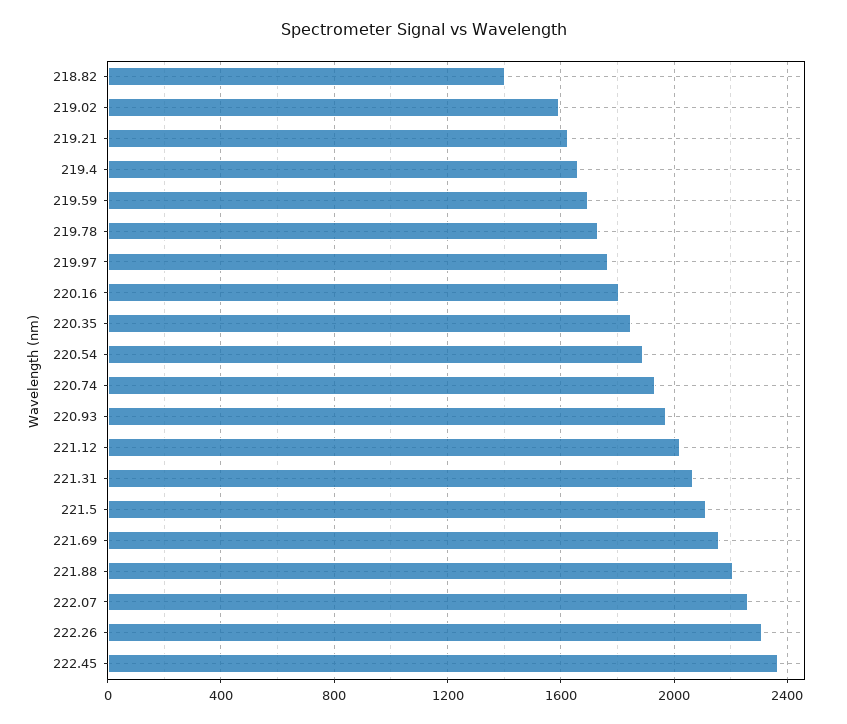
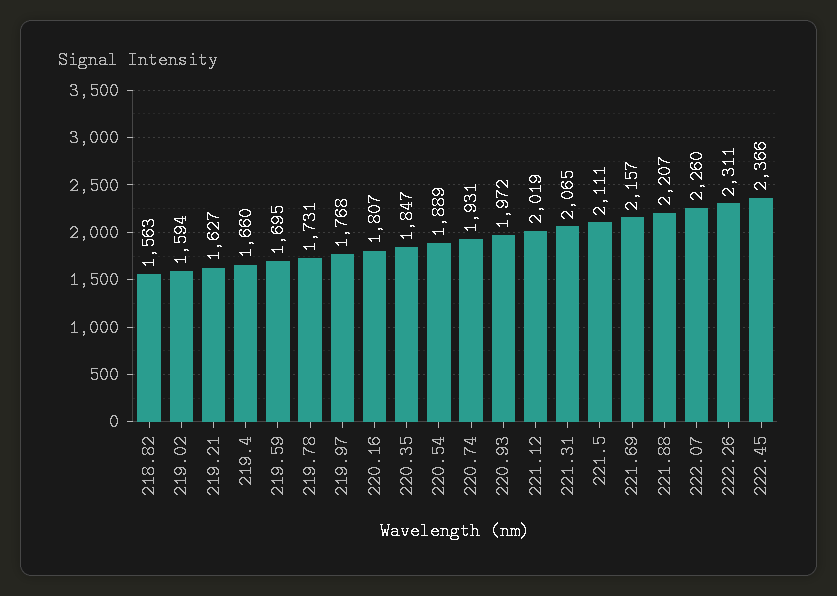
  {
-   "218.82": 1400,
+   "218.82": 1563,
    "219.02": 1594,
    "219.21": 1627,
    "219.4": 1660,
    "219.59": 1695,
    "219.78": 1731,
    "219.97": 1768,
    "220.16": 1807,
    "220.35": 1847,
    "220.54": 1889,
    "220.74": 1931,
    "220.93": 1972,
    "221.12": 2019,
    "221.31": 2065,
    "221.5": 2111,
    "221.69": 2157,
    "221.88": 2207,
    "222.07": 2260,
    "222.26": 2311,
    "222.45": 2366
  }

